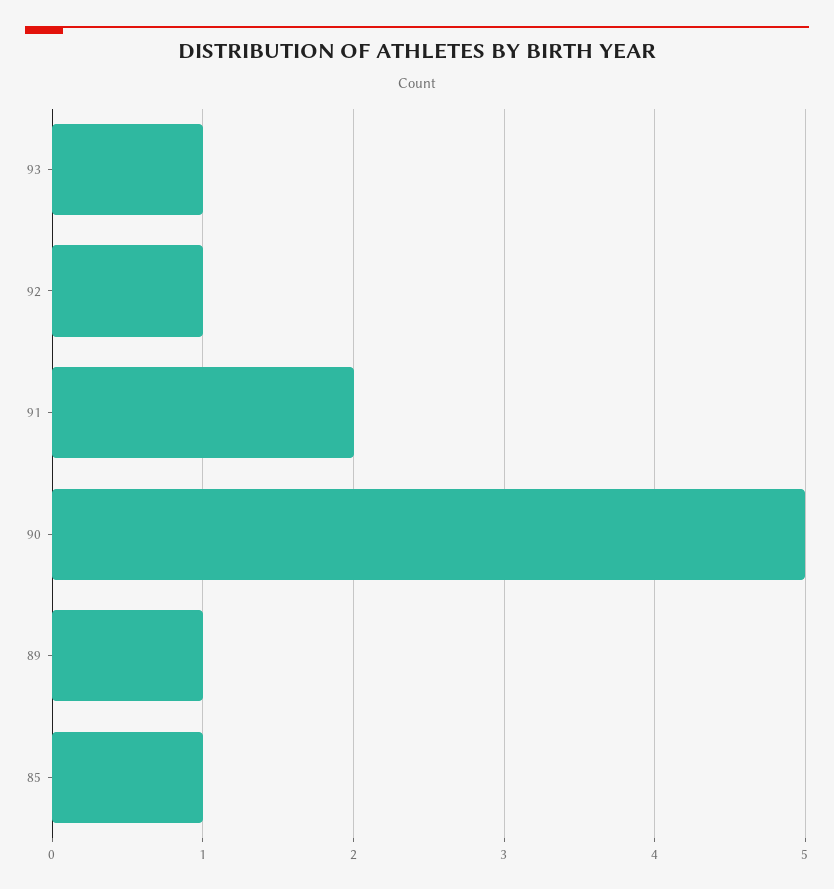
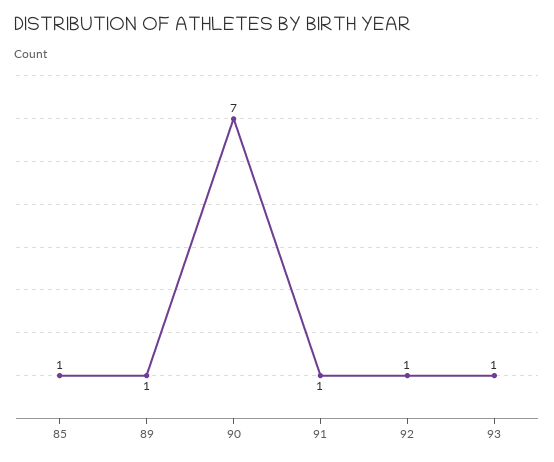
  {
    "93": 1,
    "92": 1,
-   "91": 2,
+   "91": 1,
-   "90": 5,
+   "90": 7,
    "89": 1,
    "85": 1
  }

